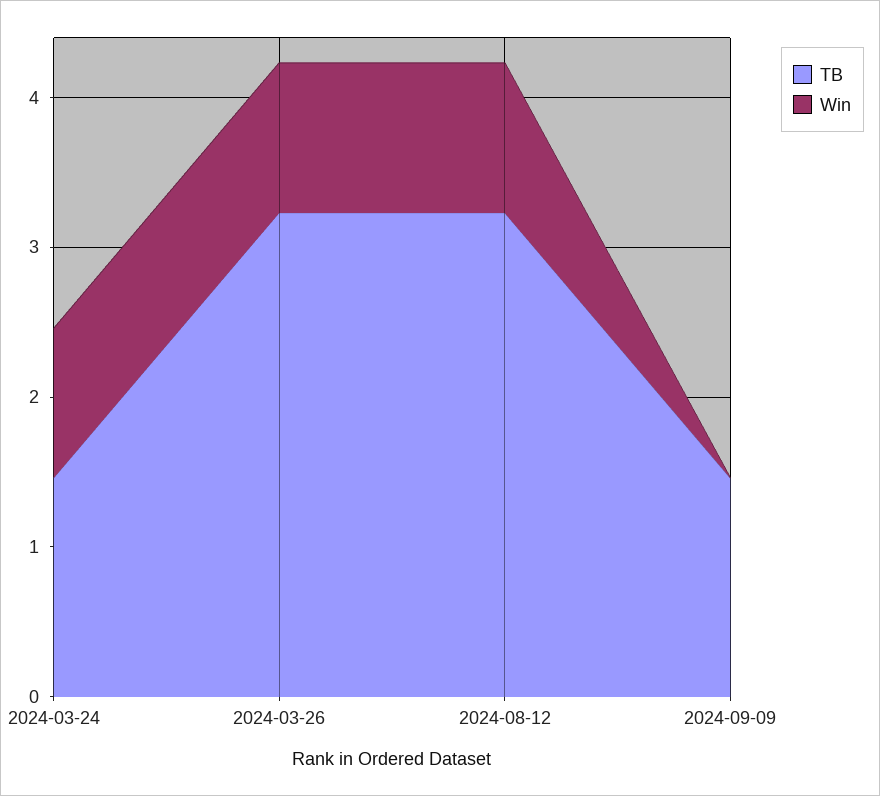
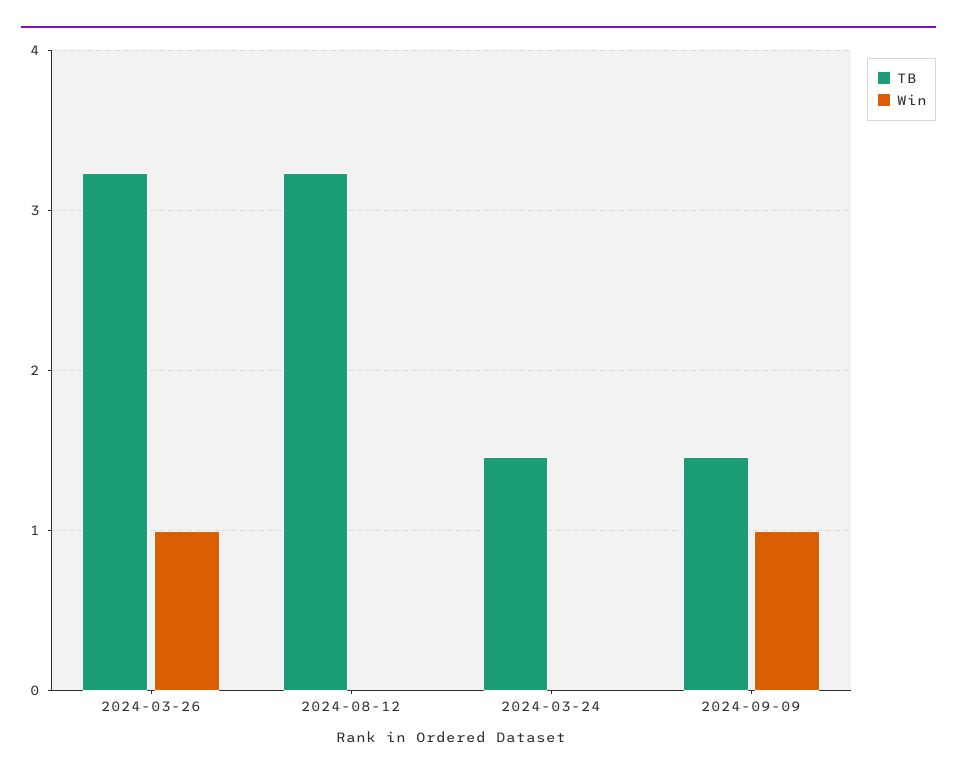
  {
    "TB": {
      "2024-03-24": 1.5,
      "2024-03-26": 3.2,
      "2024-08-12": 3.2,
      "2024-09-09": 1.5
    },
    "Win": {
-     "2024-03-24": 1,
+     "2024-03-24": 0,
      "2024-03-26": 1,
-     "2024-08-12": 1,
+     "2024-08-12": 0,
-     "2024-09-09": 0
+     "2024-09-09": 1
    }
  }

